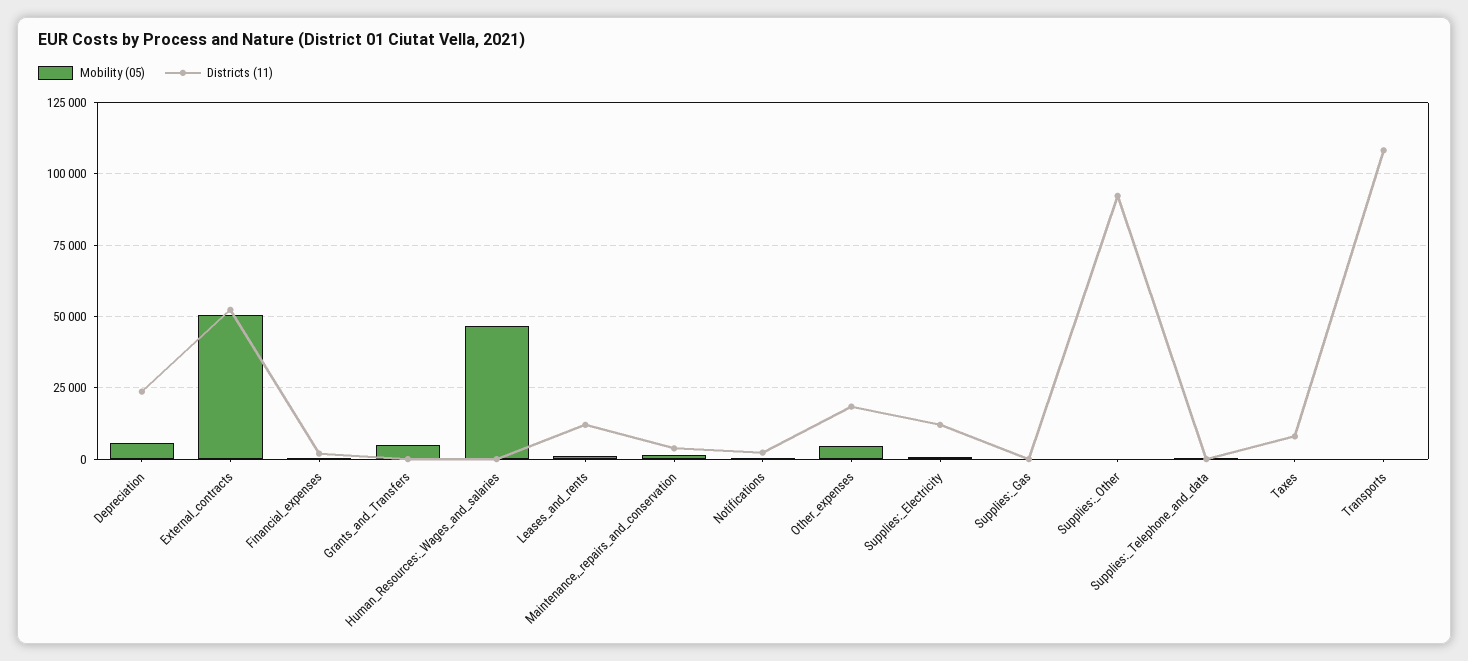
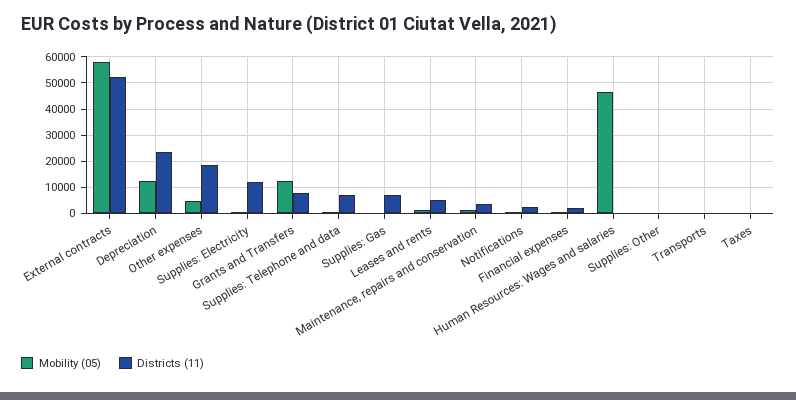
  {
    "Mobility (05)": {
-     "Depreciation": 5000,
+     "Depreciation": 12500,
-     "External_contracts": 50000,
+     "External_contracts": 57500,
      "Financial_expenses": 0,
-     "Grants_and_Transfers": 5000,
+     "Grants_and_Transfers": 12500,
      "Human_Resources:_Wages_and_salaries": 47500,
      "Leases_and_rents": 0,
      "Maintenance,_repairs_and_conservation": 2500,
      "Notifications": 0,
      "Other_expenses": 5000,
      "Supplies:_Electricity": 0,
      "Supplies:_Gas": 0,
      "Supplies:_Other": 0,
      "Supplies:_Telephone_and_data": 0,
      "Taxes": 0,
      "Transports": 0
    },
    "Districts (11)": {
      "Depreciation": 22500,
      "External_contracts": 52500,
      "Financial_expenses": 2500,
-     "Grants_and_Transfers": 0,
+     "Grants_and_Transfers": 7500,
      "Human_Resources:_Wages_and_salaries": 0,
-     "Leases_and_rents": 12500,
+     "Leases_and_rents": 5000,
      "Maintenance,_repairs_and_conservation": 2500,
      "Notifications": 2500,
      "Other_expenses": 17500,
      "Supplies:_Electricity": 12500,
-     "Supplies:_Gas": 0,
+     "Supplies:_Gas": 7500,
-     "Supplies:_Other": 92500,
+     "Supplies:_Other": 0,
-     "Supplies:_Telephone_and_data": 0,
+     "Supplies:_Telephone_and_data": 7500,
-     "Taxes": 7500,
+     "Taxes": 0,
-     "Transports": 107500
+     "Transports": 0
    }
  }

